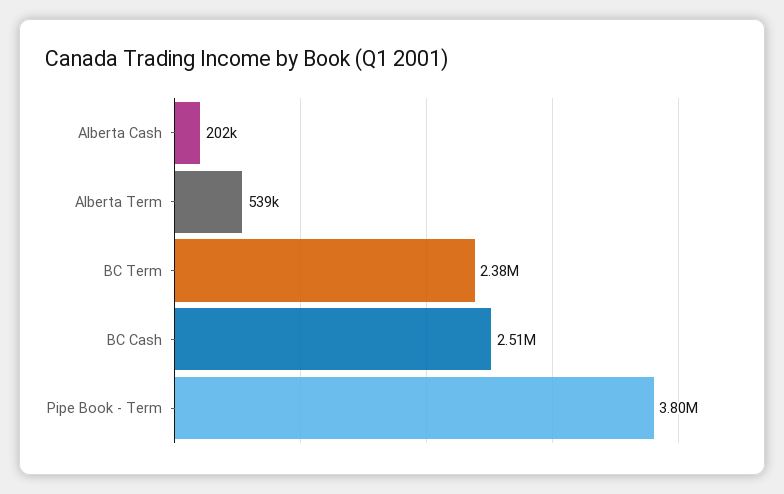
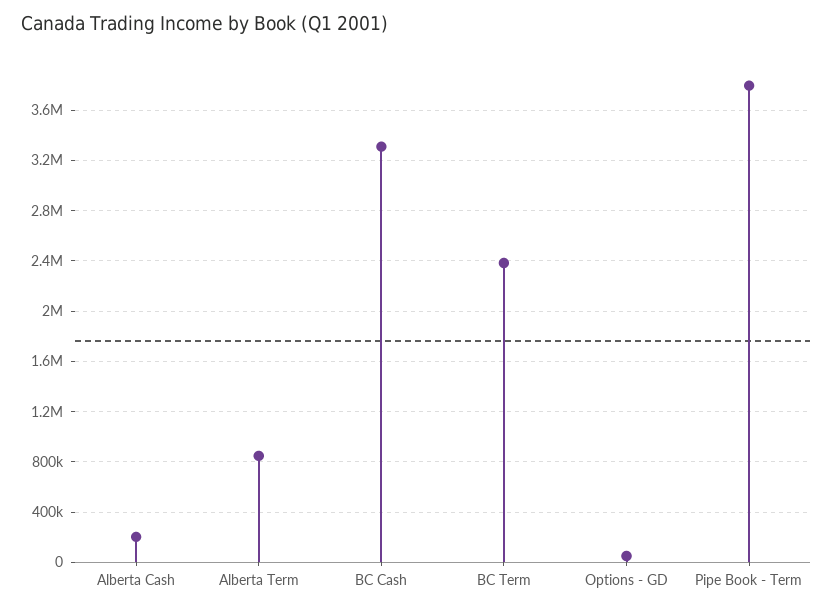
  {
    "Alberta Cash": 202000,
-   "Alberta Term": 539000,
+   "Alberta Term": 850000,
    "BC Term": 2380000,
-   "BC Cash": 2510000,
+   "BC Cash": 3300000,
-   "Pipe Book - Term": 3800000
+   "Pipe Book - Term": 3800000,
+   "Options - GD": 50000
  }

